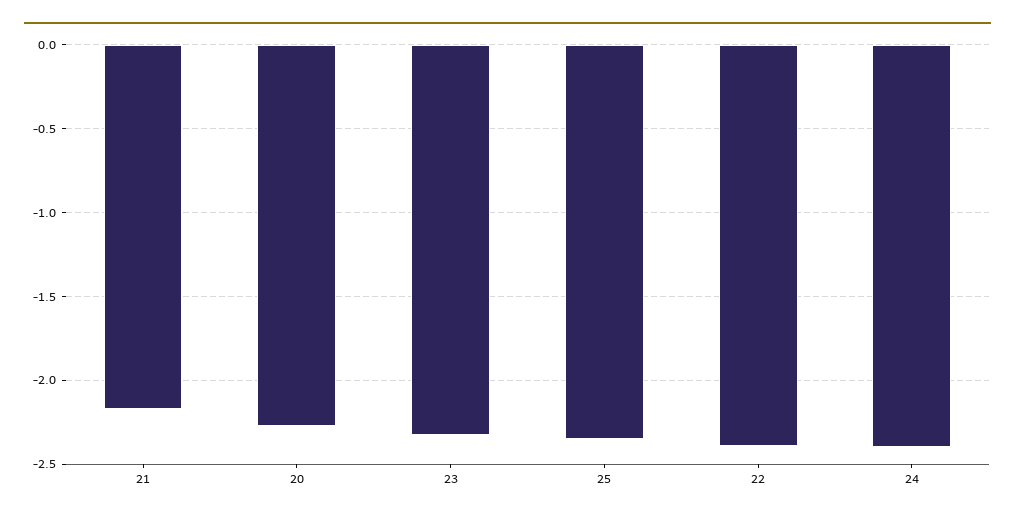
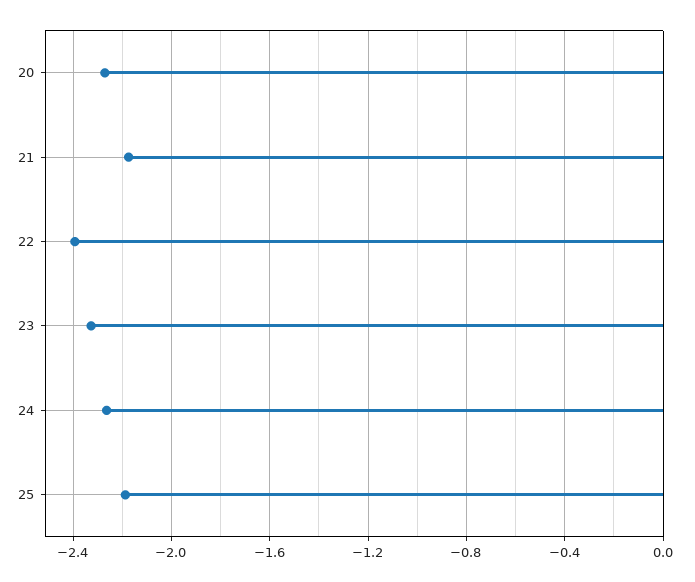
  {
    "21": -2.15,
    "20": -2.25,
    "23": -2.35,
-   "25": -2.35,
+   "25": -2.2,
    "22": -2.4,
-   "24": -2.4
+   "24": -2.25
  }

